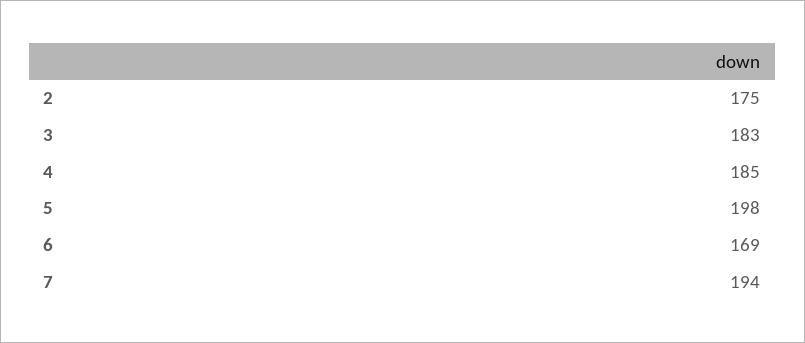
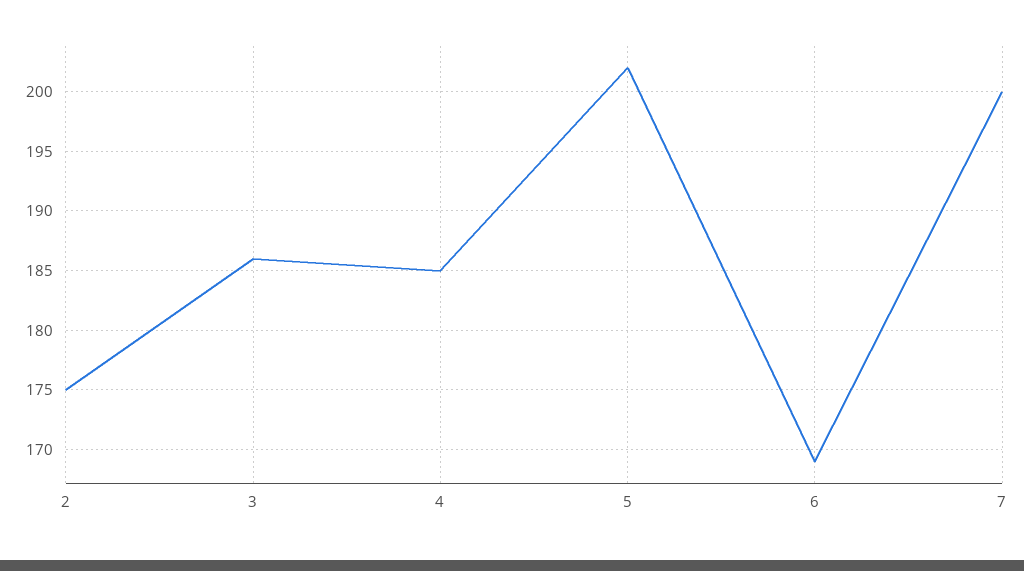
  {
    "2": 175,
-   "3": 183,
+   "3": 186,
    "4": 185,
-   "5": 198,
+   "5": 202,
    "6": 169,
-   "7": 194
+   "7": 200
  }

